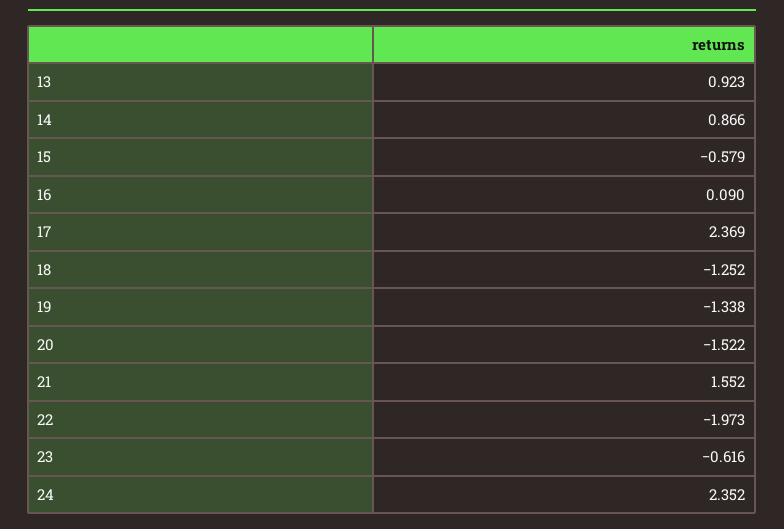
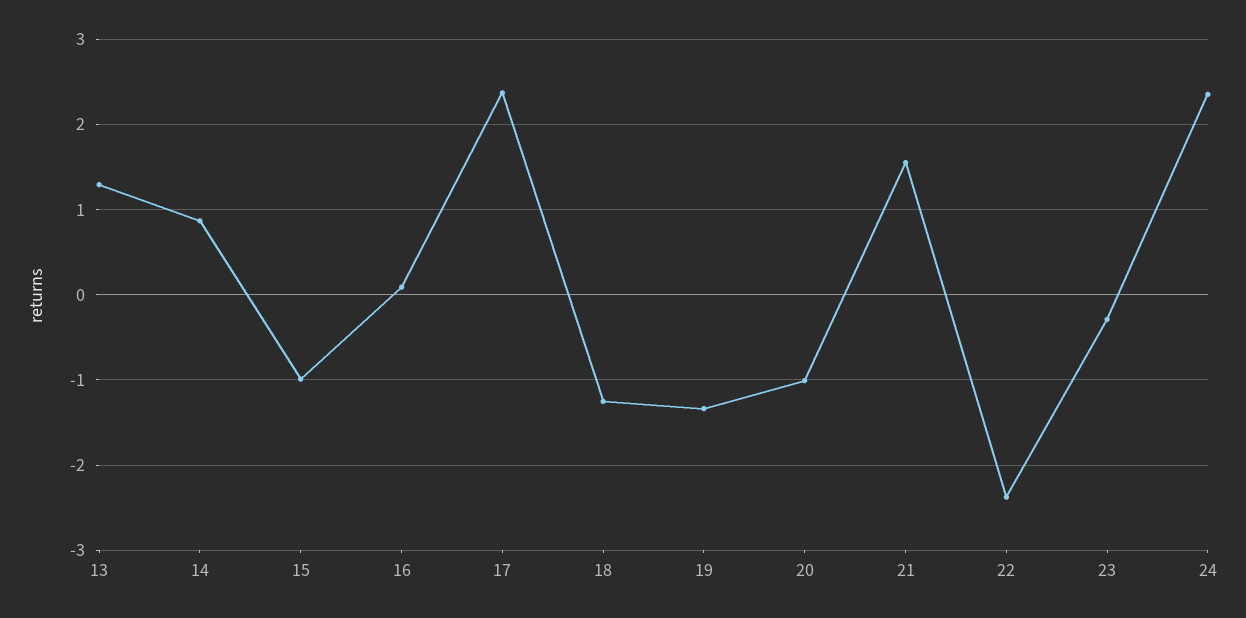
  {
-   "13": 0.923,
+   "13": 1.3,
    "14": 0.866,
-   "15": -0.579,
+   "15": -1,
    "16": 0.09,
    "17": 2.369,
    "18": -1.252,
    "19": -1.338,
-   "20": -1.522,
+   "20": -1,
    "21": 1.552,
-   "22": -1.973,
+   "22": -2.4,
-   "23": -0.616,
+   "23": -0.3,
    "24": 2.352
  }

